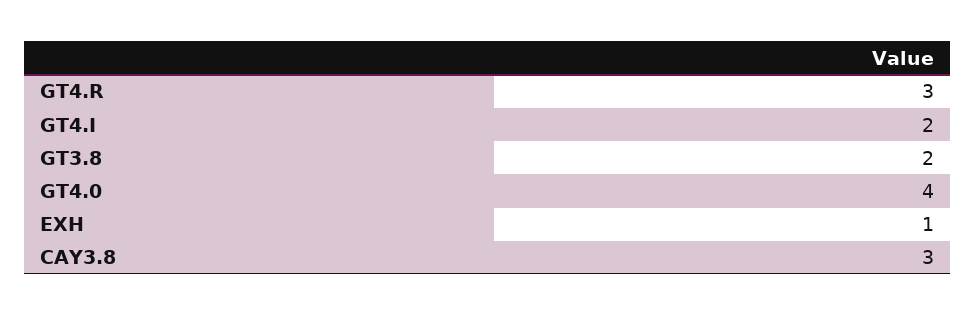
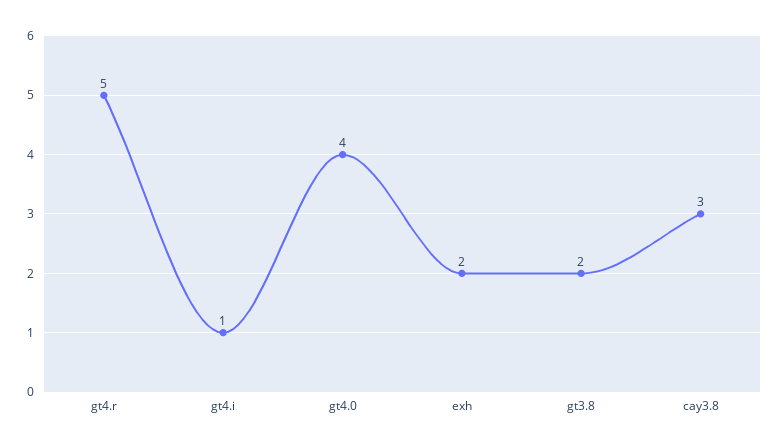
  {
-   "GT4.R": 3,
+   "GT4.R": 5,
-   "GT4.I": 2,
+   "GT4.I": 1,
    "GT3.8": 2,
    "GT4.0": 4,
-   "EXH": 1,
+   "EXH": 2,
    "CAY3.8": 3
  }

